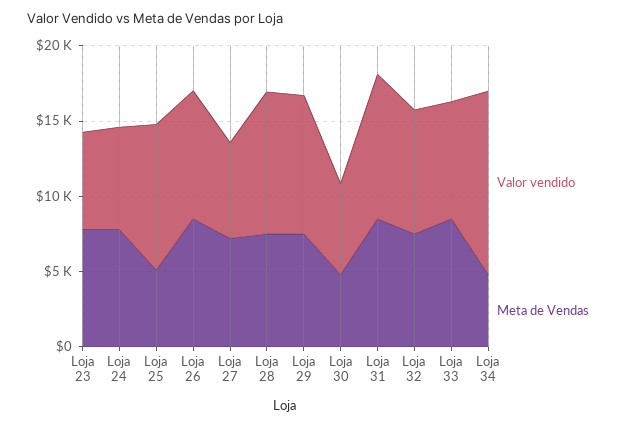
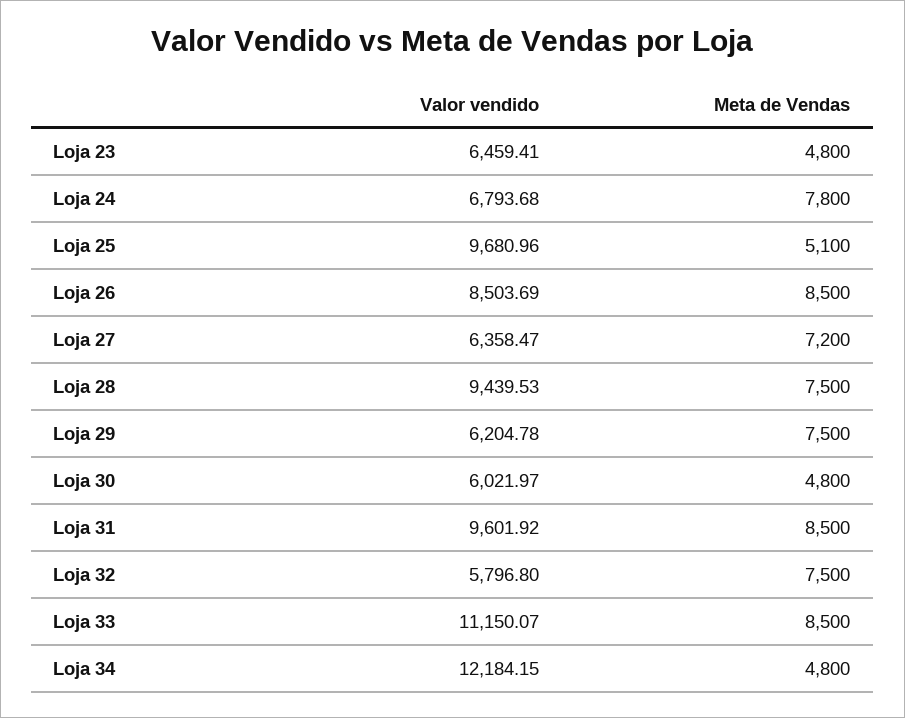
  {
    "Valor vendido": {
      "Loja 23": 6459.41,
      "Loja 24": 6793.68,
      "Loja 25": 9680.96,
      "Loja 26": 8503.69,
      "Loja 27": 6358.47,
      "Loja 28": 9439.53,
-     "Loja 29": 9000,
+     "Loja 29": 6204.78,
      "Loja 30": 6021.97,
      "Loja 31": 9601.92,
-     "Loja 32": 8000,
+     "Loja 32": 5796.8,
-     "Loja 33": 8000,
+     "Loja 33": 11150.07,
      "Loja 34": 12184.15
    },
    "Meta de Vendas": {
-     "Loja 23": 8000,
+     "Loja 23": 4800,
      "Loja 24": 7800,
      "Loja 25": 5100,
      "Loja 26": 8500,
      "Loja 27": 7200,
      "Loja 28": 7500,
      "Loja 29": 7500,
      "Loja 30": 4800,
      "Loja 31": 8500,
      "Loja 32": 7500,
      "Loja 33": 8500,
      "Loja 34": 4800
    }
  }

